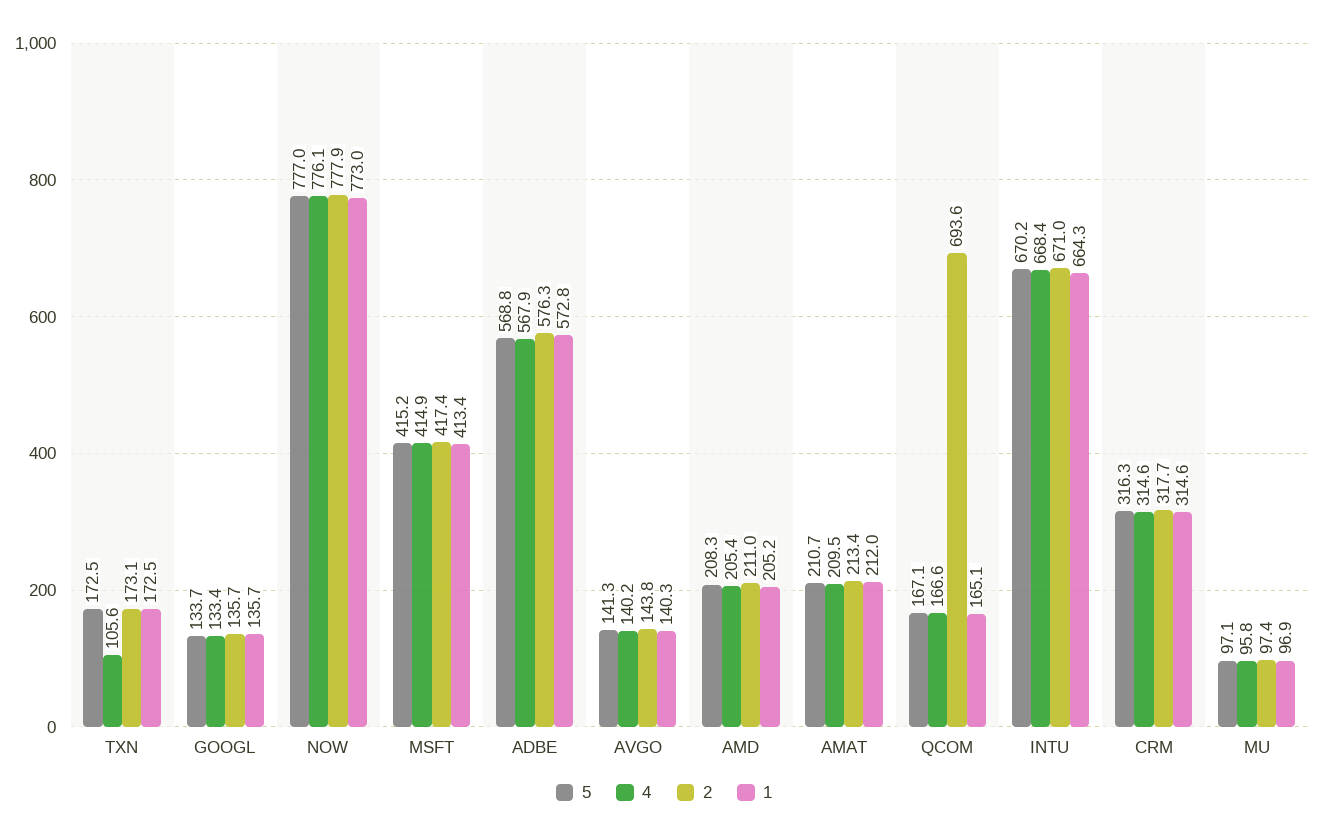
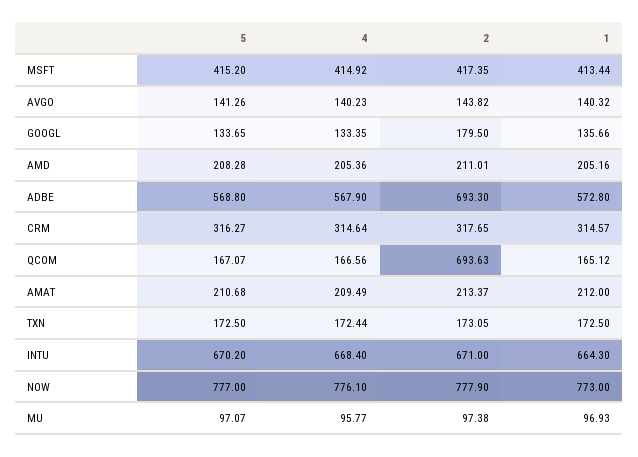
  {
    "5": {
      "TXN": 172.5,
      "GOOGL": 133.65,
      "NOW": 777,
      "MSFT": 415.2,
      "ADBE": 568.8,
      "AVGO": 141.26,
      "AMD": 208.28,
      "AMAT": 210.68,
      "QCOM": 167.07,
      "INTU": 670.2,
      "CRM": 316.27,
      "MU": 97.07
    },
    "4": {
-     "TXN": 105.6,
+     "TXN": 172.44,
      "GOOGL": 133.35,
      "NOW": 776.1,
      "MSFT": 414.92,
      "ADBE": 567.9,
      "AVGO": 140.23,
      "AMD": 205.36,
      "AMAT": 209.49,
      "QCOM": 166.56,
      "INTU": 668.4,
      "CRM": 314.64,
      "MU": 95.77
    },
    "2": {
      "TXN": 173.05,
-     "GOOGL": 135.7,
+     "GOOGL": 179.5,
      "NOW": 777.9,
      "MSFT": 417.35,
-     "ADBE": 576.3,
+     "ADBE": 693.3,
      "AVGO": 143.82,
      "AMD": 211.01,
      "AMAT": 213.37,
      "QCOM": 693.63,
      "INTU": 671,
      "CRM": 317.65,
      "MU": 97.38
    },
    "1": {
      "TXN": 172.5,
      "GOOGL": 135.66,
      "NOW": 773,
      "MSFT": 413.44,
      "ADBE": 572.8,
      "AVGO": 140.32,
      "AMD": 205.16,
      "AMAT": 212,
      "QCOM": 165.12,
      "INTU": 664.3,
      "CRM": 314.57,
      "MU": 96.93
    }
  }

